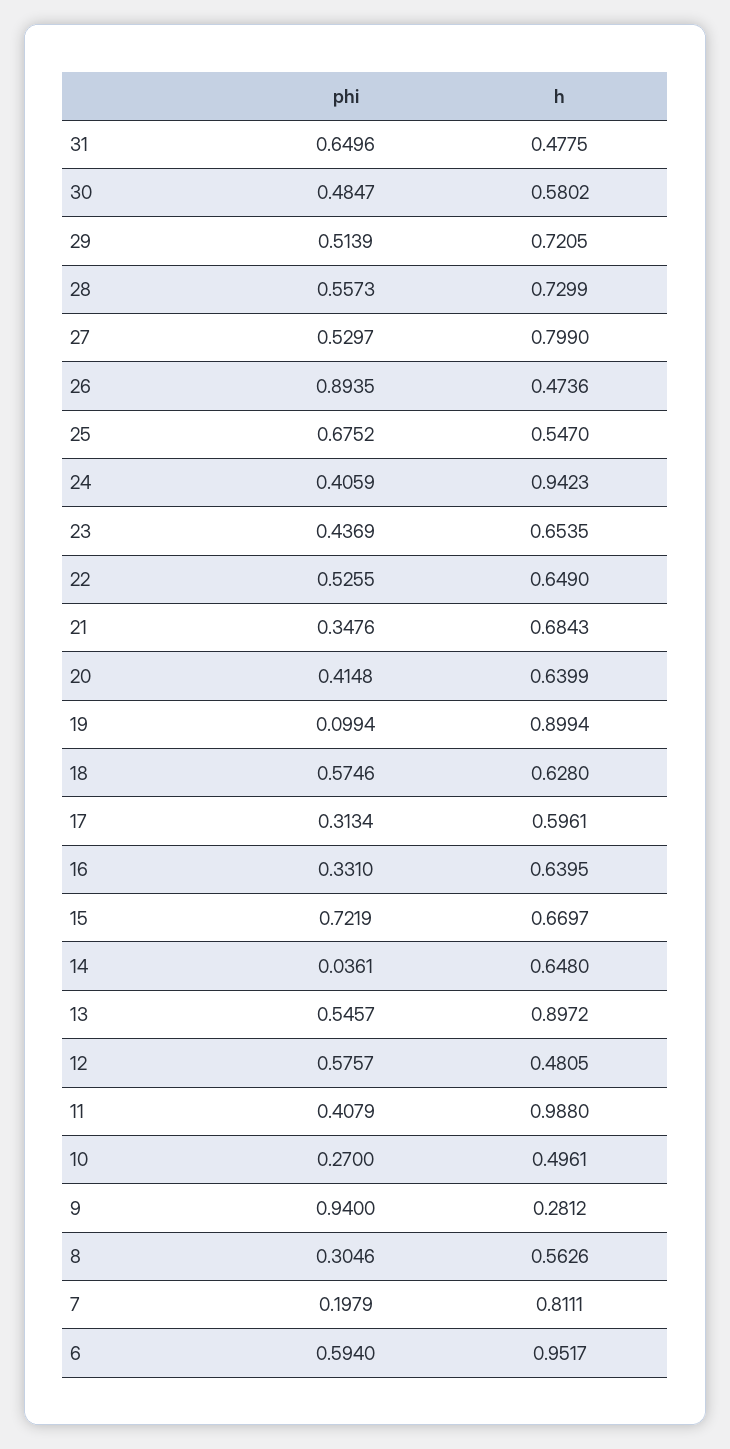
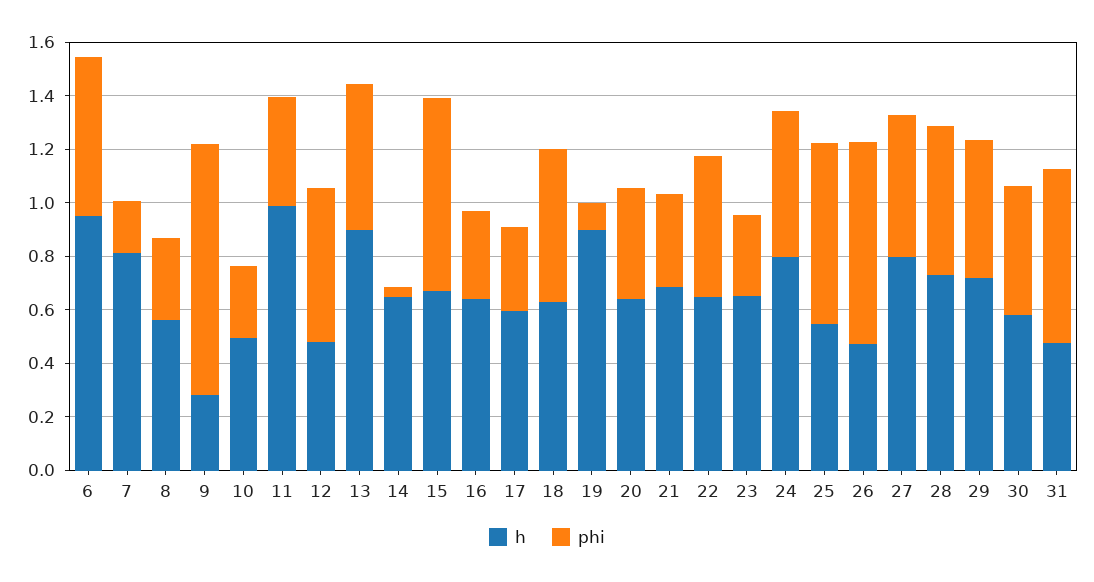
  {
    "phi": {
      "31": 0.6496,
      "30": 0.4847,
      "29": 0.5139,
      "28": 0.5573,
      "27": 0.5297,
-     "26": 0.8935,
+     "26": 0.75,
      "25": 0.6752,
-     "24": 0.4059,
+     "24": 0.55,
-     "23": 0.4369,
+     "23": 0.3,
      "22": 0.5255,
      "21": 0.3476,
      "20": 0.4148,
      "19": 0.0994,
      "18": 0.5746,
      "17": 0.3134,
      "16": 0.331,
      "15": 0.7219,
      "14": 0.0361,
      "13": 0.5457,
      "12": 0.5757,
      "11": 0.4079,
      "10": 0.27,
      "9": 0.94,
      "8": 0.3046,
      "7": 0.1979,
      "6": 0.594
    },
    "h": {
      "31": 0.4775,
      "30": 0.5802,
      "29": 0.7205,
      "28": 0.7299,
      "27": 0.799,
      "26": 0.4736,
      "25": 0.547,
-     "24": 0.9423,
+     "24": 0.8,
      "23": 0.6535,
      "22": 0.649,
      "21": 0.6843,
      "20": 0.6399,
      "19": 0.8994,
      "18": 0.628,
      "17": 0.5961,
      "16": 0.6395,
      "15": 0.6697,
      "14": 0.648,
      "13": 0.8972,
      "12": 0.4805,
      "11": 0.988,
      "10": 0.4961,
      "9": 0.2812,
      "8": 0.5626,
      "7": 0.8111,
      "6": 0.9517
    }
  }

